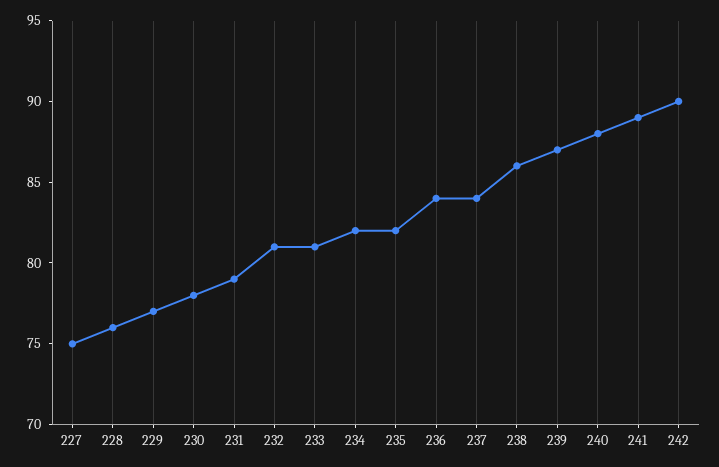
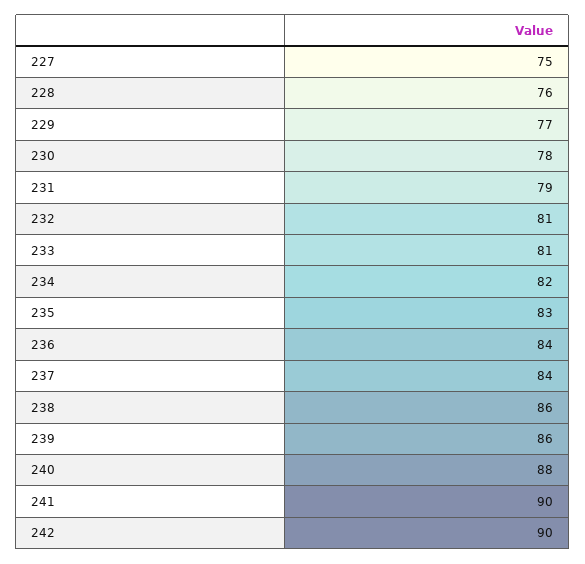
  {
    "227": 75,
    "228": 76,
    "229": 77,
    "230": 78,
    "231": 79,
    "232": 81,
    "233": 81,
    "234": 82,
-   "235": 82,
+   "235": 83,
    "236": 84,
    "237": 84,
    "238": 86,
-   "239": 87,
+   "239": 86,
    "240": 88,
-   "241": 89,
+   "241": 90,
    "242": 90
  }

